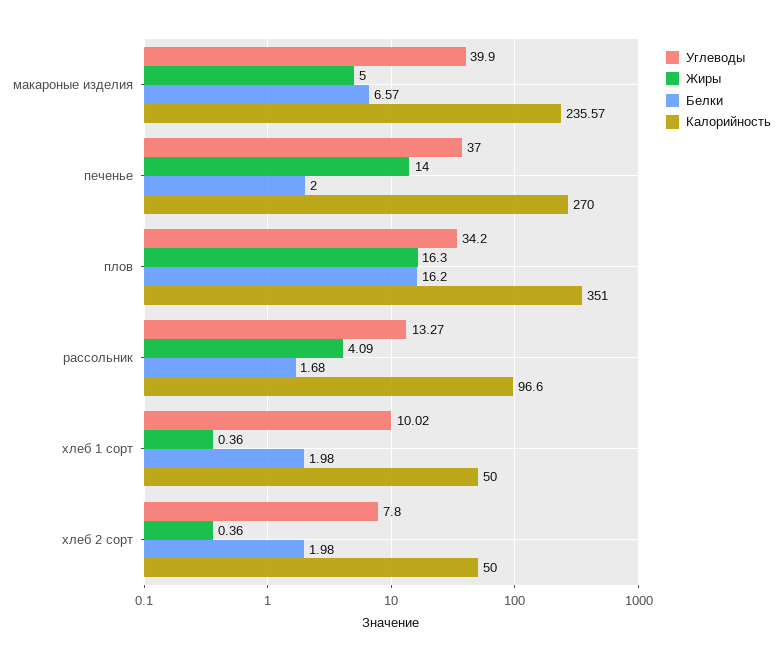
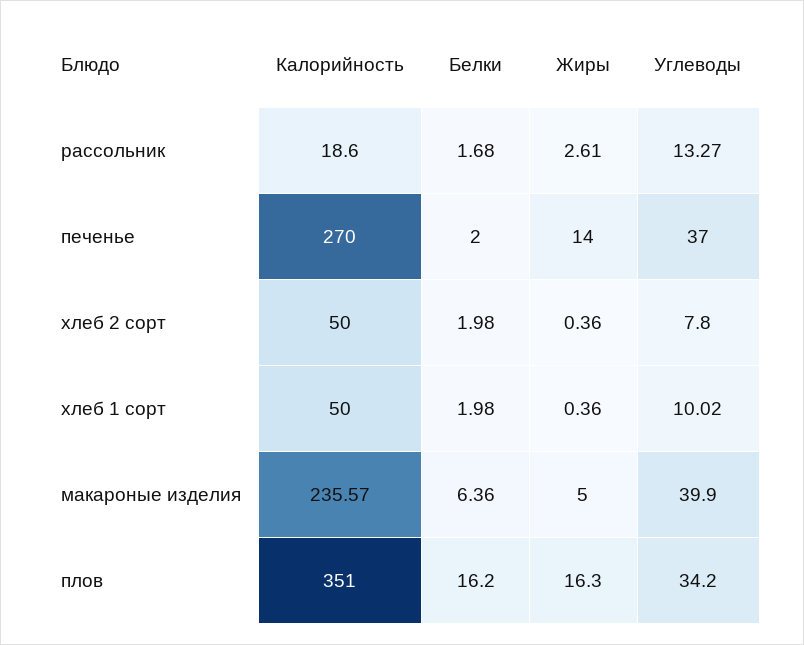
  {
    "Углеводы": {
      "макароные изделия": 39.9,
      "печенье": 37,
      "плов": 34.2,
      "рассольник": 13.27,
      "хлеб 1 сорт": 10.02,
      "хлеб 2 сорт": 7.8
    },
    "Жиры": {
      "макароные изделия": 5,
      "печенье": 14,
      "плов": 16.3,
-     "рассольник": 4.09,
+     "рассольник": 2.61,
      "хлеб 1 сорт": 0.36,
      "хлеб 2 сорт": 0.36
    },
    "Белки": {
-     "макароные изделия": 6.57,
+     "макароные изделия": 6.36,
      "печенье": 2,
      "плов": 16.2,
      "рассольник": 1.68,
      "хлеб 1 сорт": 1.98,
      "хлеб 2 сорт": 1.98
    },
    "Калорийность": {
      "макароные изделия": 235.57,
      "печенье": 270,
      "плов": 351,
-     "рассольник": 96.6,
+     "рассольник": 18.6,
      "хлеб 1 сорт": 50,
      "хлеб 2 сорт": 50
    }
  }

